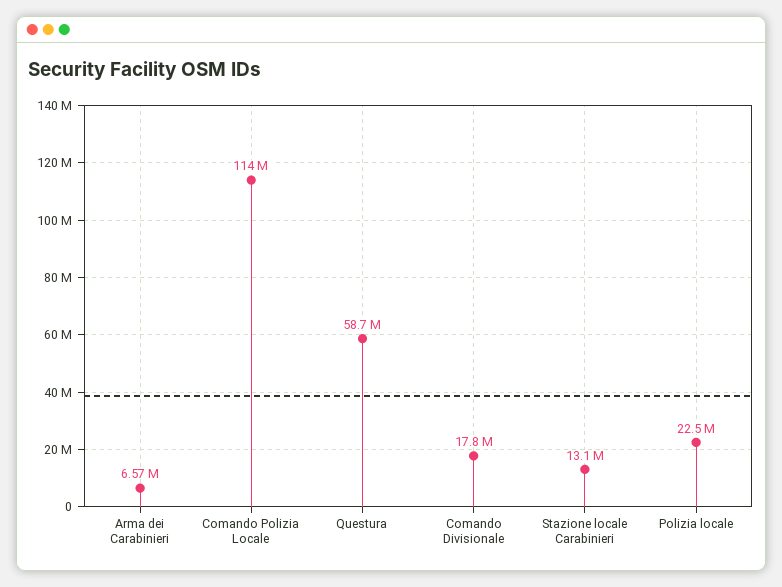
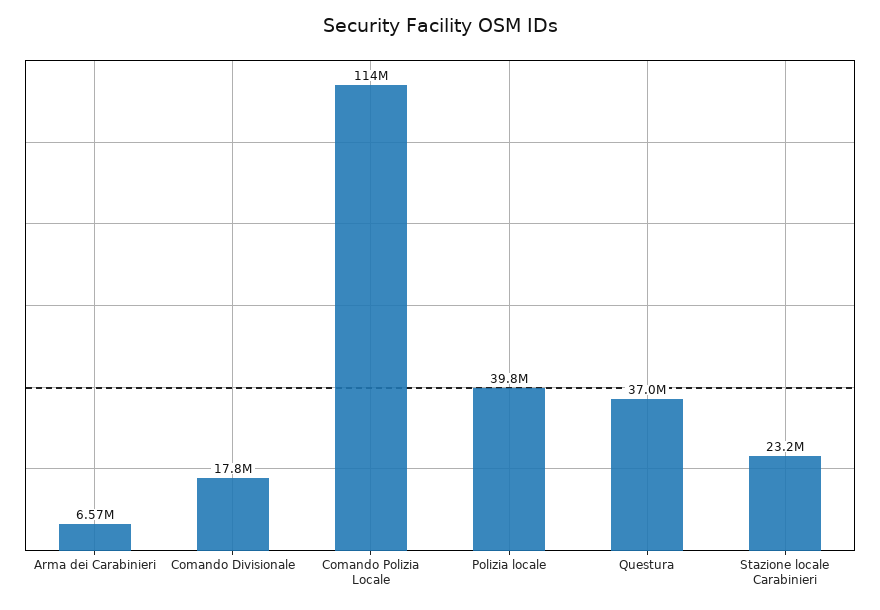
  {
    "Arma dei Carabinieri": 6570000,
    "Comando Polizia Locale": 114000000,
-   "Questura": 58700000,
+   "Questura": 37000000,
    "Comando Divisionale": 17800000,
-   "Stazione locale Carabinieri": 13100000,
+   "Stazione locale Carabinieri": 23200000,
-   "Polizia locale": 22500000
+   "Polizia locale": 39800000
  }

